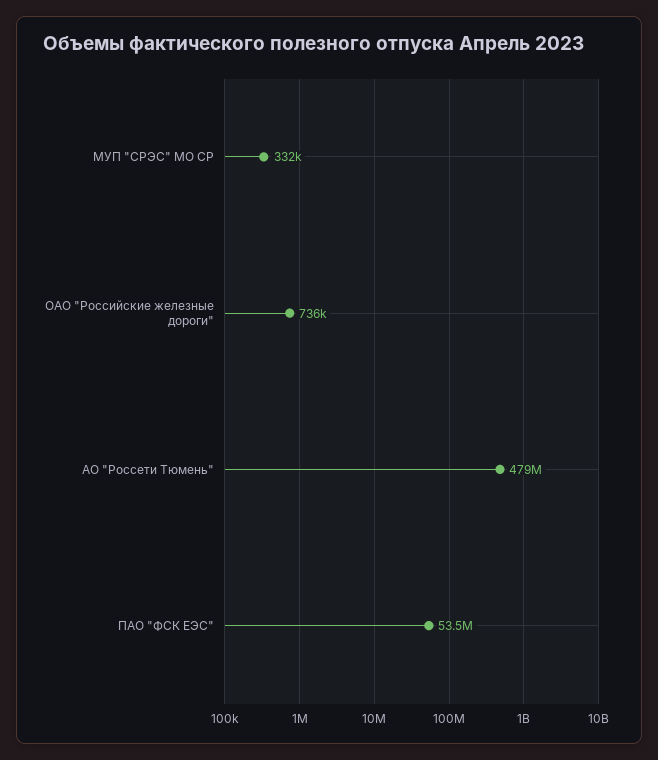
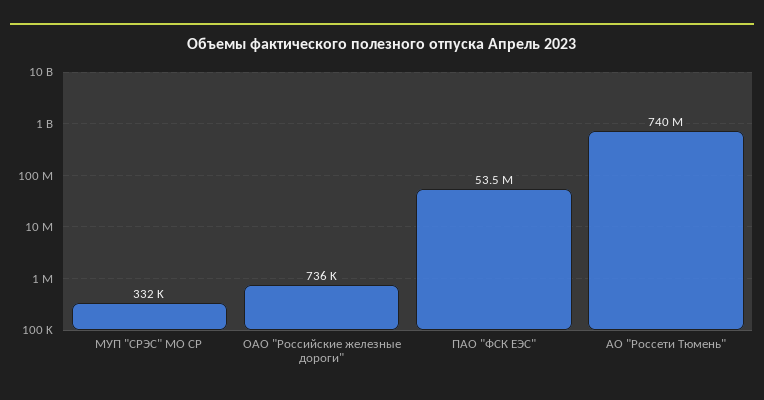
  {
    "МУП \"СРЭС\" МО СР": 332000,
    "ОАО \"Российские железные дороги\"": 736000,
-   "АО \"Россети Тюмень\"": 479000000,
+   "АО \"Россети Тюмень\"": 740000000,
    "ПАО \"ФСК ЕЭС\"": 53500000
  }

